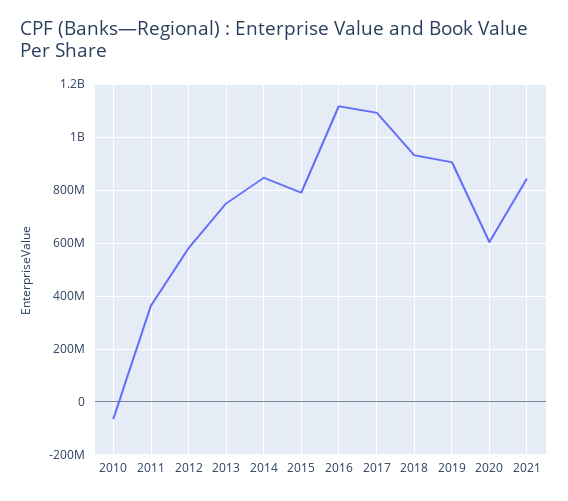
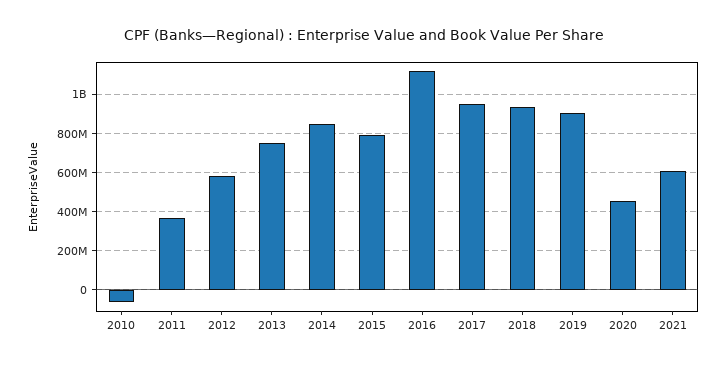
  {
    "2010": -75000000,
    "2011": 375000000,
    "2012": 575000000,
    "2013": 750000000,
    "2014": 850000000,
    "2015": 800000000,
    "2016": 1125000000,
-   "2017": 1100000000,
+   "2017": 950000000,
    "2018": 925000000,
    "2019": 900000000,
-   "2020": 600000000,
+   "2020": 450000000,
-   "2021": 850000000
+   "2021": 600000000
  }

